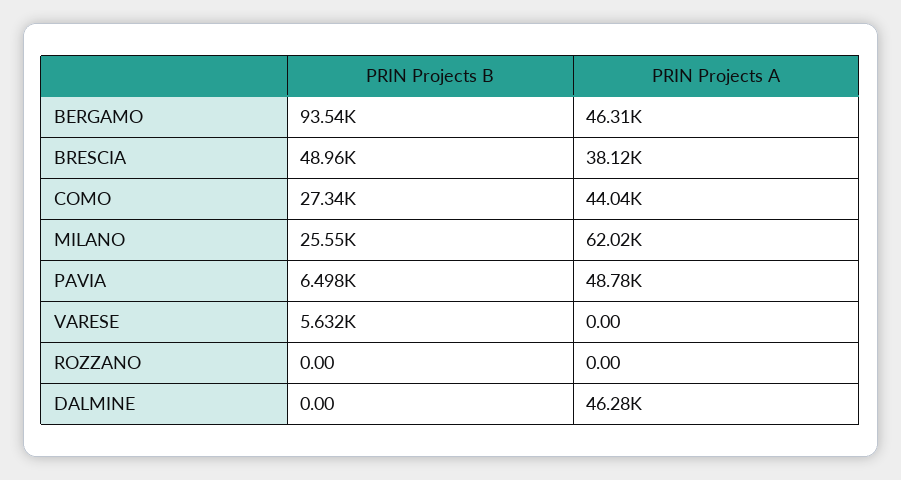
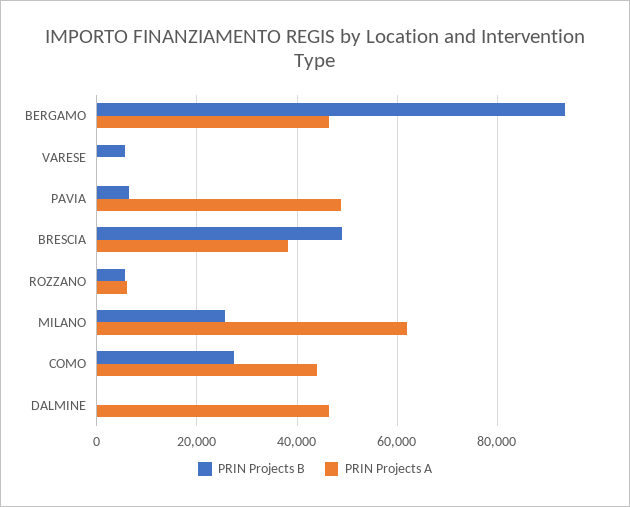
  {
    "PRIN Projects B": {
      "BERGAMO": 93540,
      "BRESCIA": 48960,
      "COMO": 27340,
      "MILANO": 25550,
      "PAVIA": 6498,
      "VARESE": 5632,
-     "ROZZANO": 0,
+     "ROZZANO": 6000,
      "DALMINE": 0
    },
    "PRIN Projects A": {
      "BERGAMO": 46310,
      "BRESCIA": 38120,
      "COMO": 44040,
      "MILANO": 62020,
      "PAVIA": 48780,
      "VARESE": 0,
-     "ROZZANO": 0,
+     "ROZZANO": 6000,
      "DALMINE": 46280
    }
  }

